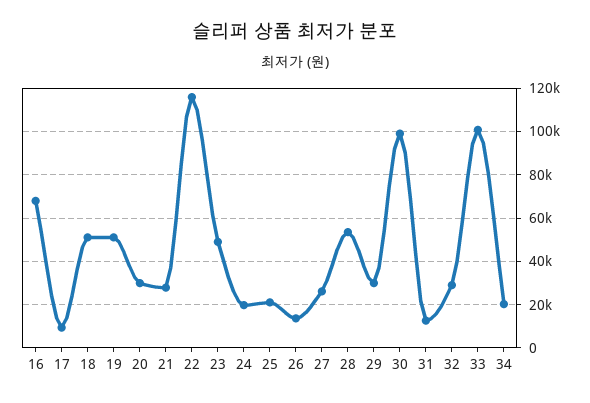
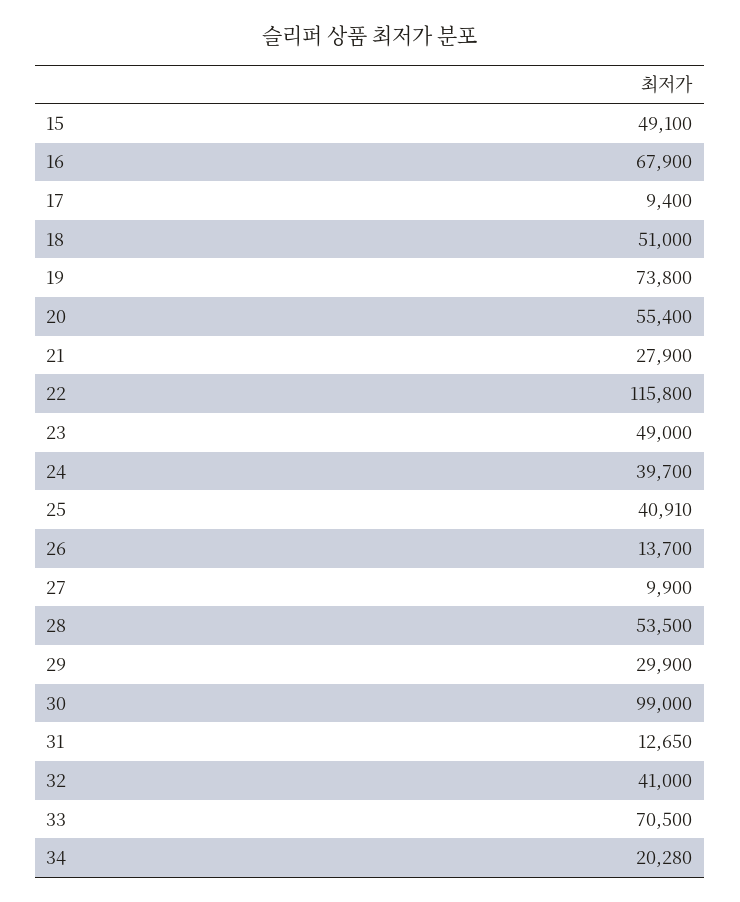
  {
    "16": 67900,
    "17": 9400,
    "18": 51000,
-   "19": 50000,
+   "19": 73800,
-   "20": 30000,
+   "20": 55400,
    "21": 27900,
    "22": 115800,
    "23": 49000,
-   "24": 20000,
+   "24": 39700,
-   "25": 20000,
+   "25": 40910,
    "26": 13700,
-   "27": 25000,
+   "27": 9900,
    "28": 53500,
    "29": 29900,
    "30": 99000,
    "31": 12650,
-   "32": 30000,
+   "32": 41000,
-   "33": 100000,
+   "33": 70500,
-   "34": 20280
+   "34": 20280,
+   "15": 49100
  }

